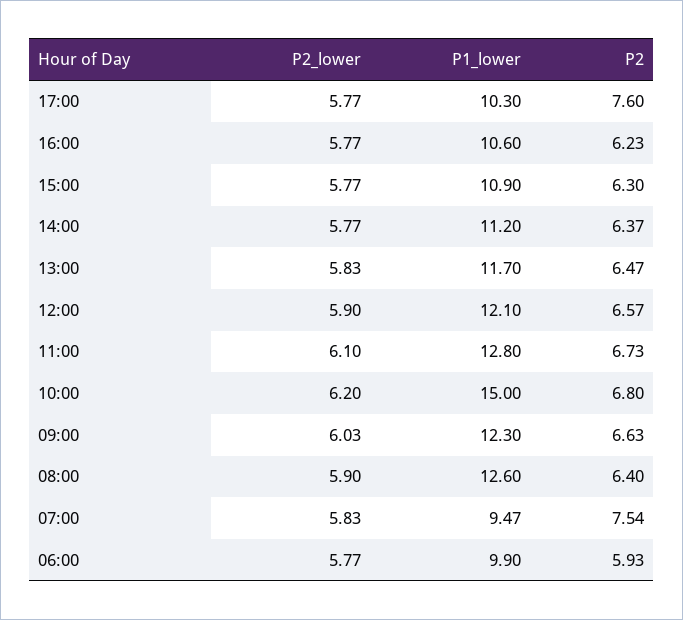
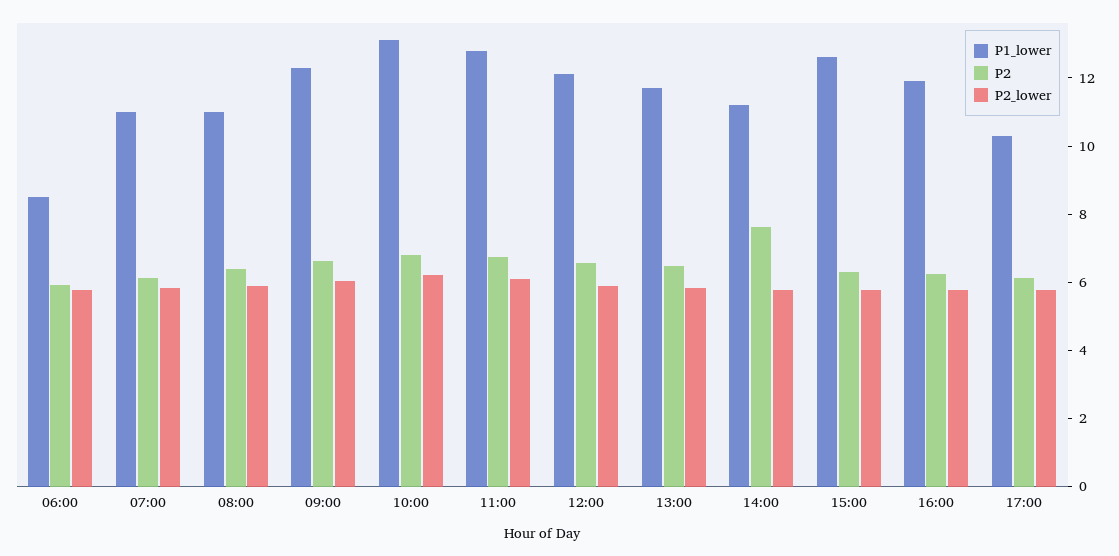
  {
    "P2_lower": {
      "17:00": 5.77,
      "16:00": 5.77,
      "15:00": 5.77,
      "14:00": 5.77,
      "13:00": 5.83,
      "12:00": 5.9,
      "11:00": 6.1,
      "10:00": 6.2,
      "09:00": 6.03,
      "08:00": 5.9,
      "07:00": 5.83,
      "06:00": 5.77
    },
    "P1_lower": {
      "17:00": 10.3,
-     "16:00": 10.6,
+     "16:00": 12,
-     "15:00": 10.9,
+     "15:00": 12.5,
      "14:00": 11.2,
      "13:00": 11.7,
      "12:00": 12.1,
      "11:00": 12.8,
-     "10:00": 15,
+     "10:00": 13,
      "09:00": 12.3,
-     "08:00": 12.6,
+     "08:00": 11,
-     "07:00": 9.47,
+     "07:00": 11,
-     "06:00": 9.9
+     "06:00": 8.5
    },
    "P2": {
-     "17:00": 7.6,
+     "17:00": 6,
      "16:00": 6.23,
      "15:00": 6.3,
-     "14:00": 6.37,
+     "14:00": 7.5,
      "13:00": 6.47,
      "12:00": 6.57,
      "11:00": 6.73,
      "10:00": 6.8,
      "09:00": 6.63,
      "08:00": 6.4,
-     "07:00": 7.54,
+     "07:00": 6,
      "06:00": 5.93
    }
  }

